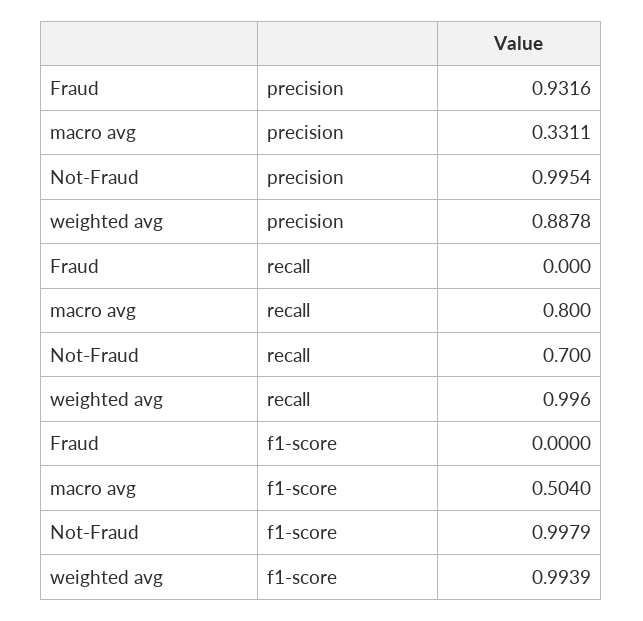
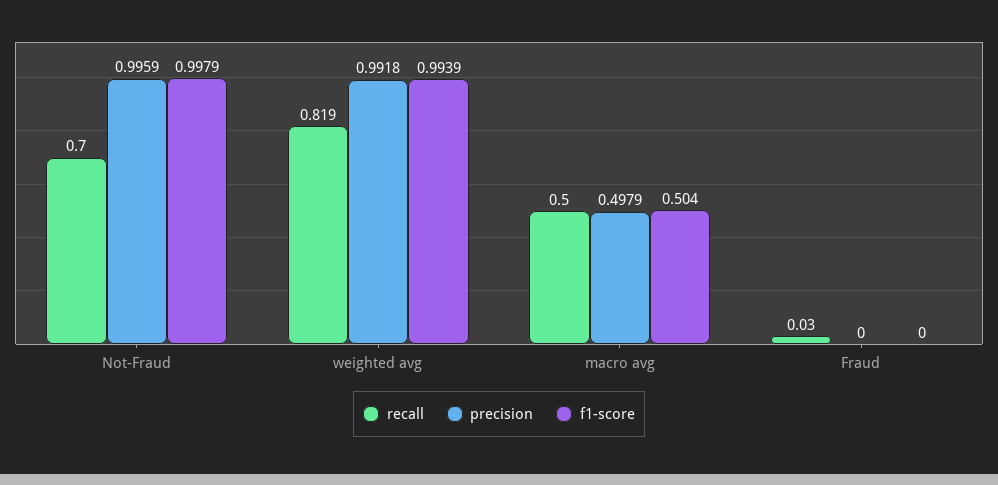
  {
    "precision": {
-     "Fraud": 0.9316,
+     "Fraud": 0,
-     "macro avg": 0.3311,
+     "macro avg": 0.4979,
-     "Not-Fraud": 0.9954,
+     "Not-Fraud": 0.9959,
-     "weighted avg": 0.8878
+     "weighted avg": 0.9918
    },
    "recall": {
-     "Fraud": 0,
+     "Fraud": 0.03,
-     "macro avg": 0.8,
+     "macro avg": 0.5,
      "Not-Fraud": 0.7,
-     "weighted avg": 0.996
+     "weighted avg": 0.819
    },
    "f1-score": {
      "Fraud": 0,
      "macro avg": 0.504,
      "Not-Fraud": 0.9979,
      "weighted avg": 0.9939
    }
  }

